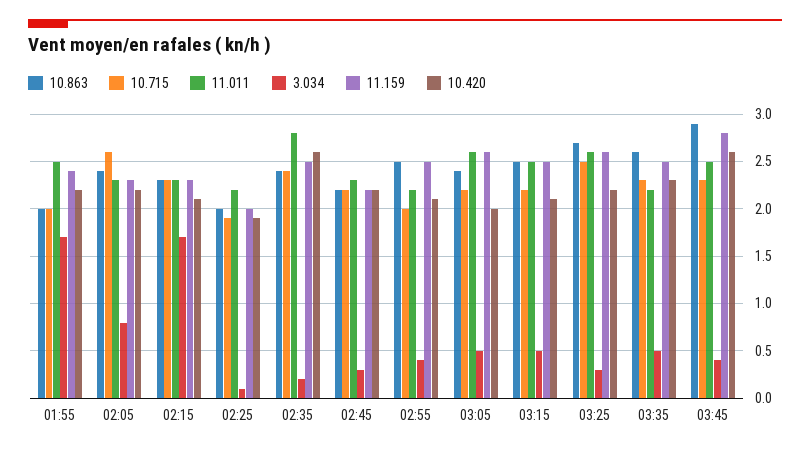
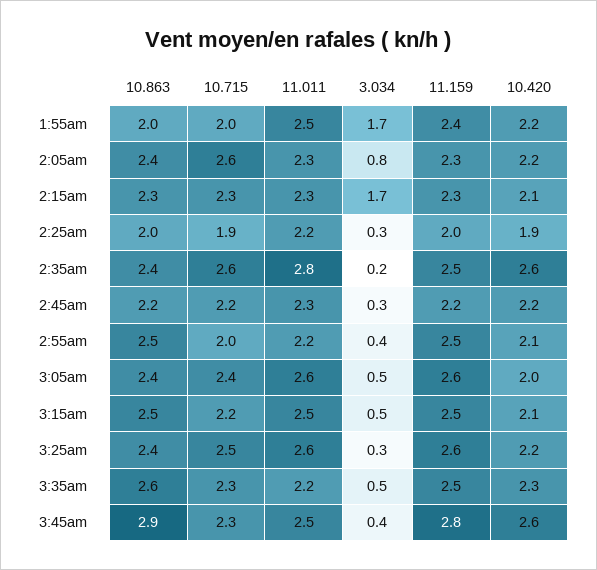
  {
    "10.863": {
      "01:55": 2,
      "02:05": 2.4,
      "02:15": 2.3,
      "02:25": 2,
      "02:35": 2.4,
      "02:45": 2.2,
      "02:55": 2.5,
      "03:05": 2.4,
      "03:15": 2.5,
-     "03:25": 2.7,
+     "03:25": 2.4,
      "03:35": 2.6,
      "03:45": 2.9
    },
    "10.715": {
      "01:55": 2,
      "02:05": 2.6,
      "02:15": 2.3,
      "02:25": 1.9,
-     "02:35": 2.4,
+     "02:35": 2.6,
      "02:45": 2.2,
      "02:55": 2,
-     "03:05": 2.2,
+     "03:05": 2.4,
      "03:15": 2.2,
      "03:25": 2.5,
      "03:35": 2.3,
      "03:45": 2.3
    },
    "11.011": {
      "01:55": 2.5,
      "02:05": 2.3,
      "02:15": 2.3,
      "02:25": 2.2,
      "02:35": 2.8,
      "02:45": 2.3,
      "02:55": 2.2,
      "03:05": 2.6,
      "03:15": 2.5,
      "03:25": 2.6,
      "03:35": 2.2,
      "03:45": 2.5
    },
    "3.034": {
      "01:55": 1.7,
      "02:05": 0.8,
      "02:15": 1.7,
-     "02:25": 0.1,
+     "02:25": 0.3,
      "02:35": 0.2,
      "02:45": 0.3,
      "02:55": 0.4,
      "03:05": 0.5,
      "03:15": 0.5,
      "03:25": 0.3,
      "03:35": 0.5,
      "03:45": 0.4
    },
    "11.159": {
      "01:55": 2.4,
      "02:05": 2.3,
      "02:15": 2.3,
      "02:25": 2,
      "02:35": 2.5,
      "02:45": 2.2,
      "02:55": 2.5,
      "03:05": 2.6,
      "03:15": 2.5,
      "03:25": 2.6,
      "03:35": 2.5,
      "03:45": 2.8
    },
    "10.420": {
      "01:55": 2.2,
      "02:05": 2.2,
      "02:15": 2.1,
      "02:25": 1.9,
      "02:35": 2.6,
      "02:45": 2.2,
      "02:55": 2.1,
      "03:05": 2,
      "03:15": 2.1,
      "03:25": 2.2,
      "03:35": 2.3,
      "03:45": 2.6
    }
  }

